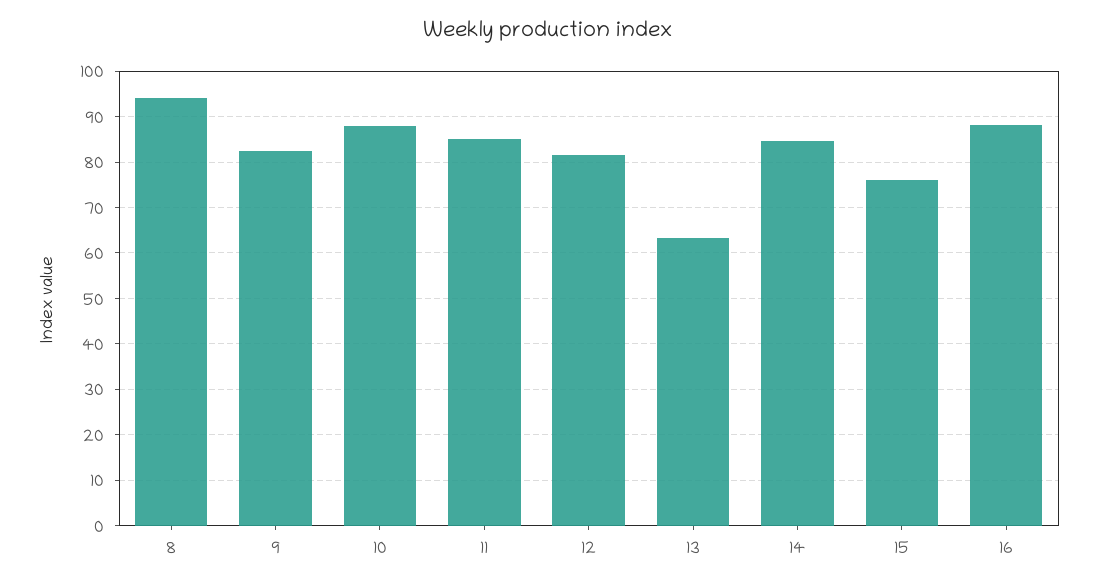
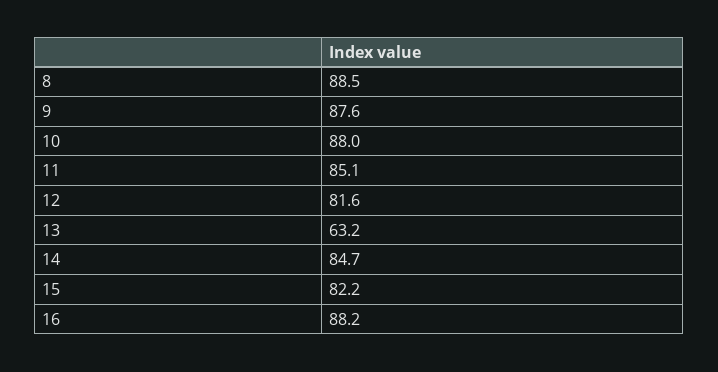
  {
-   "8": 94,
+   "8": 88.5,
-   "9": 82,
+   "9": 87.6,
    "10": 88,
    "11": 85.1,
    "12": 81.6,
    "13": 63.2,
    "14": 84.7,
-   "15": 76,
+   "15": 82.2,
    "16": 88.2
  }

